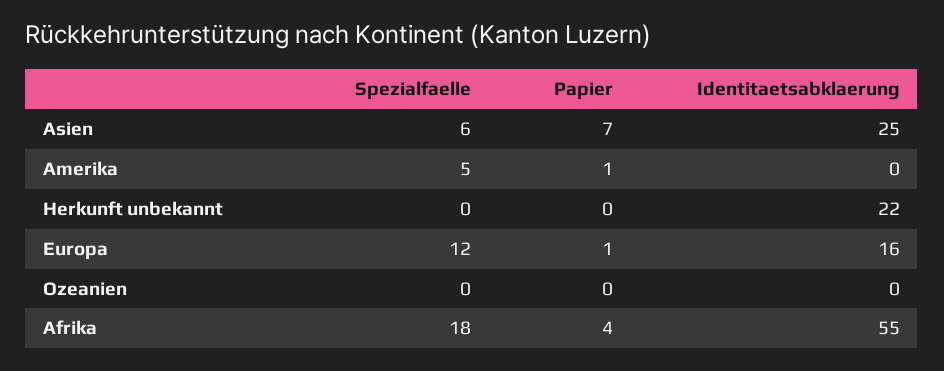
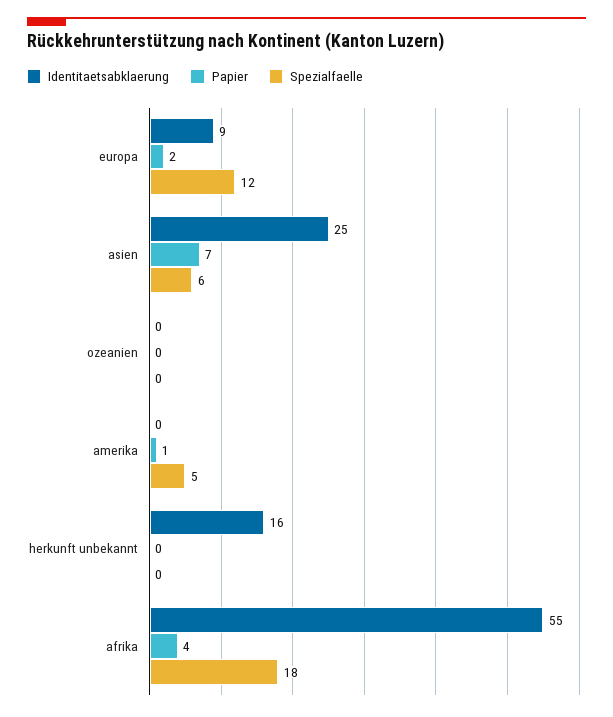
  {
    "Spezialfaelle": {
      "Asien": 6,
      "Amerika": 5,
      "Herkunft unbekannt": 0,
      "Europa": 12,
      "Ozeanien": 0,
      "Afrika": 18
    },
    "Papier": {
      "Asien": 7,
      "Amerika": 1,
      "Herkunft unbekannt": 0,
-     "Europa": 1,
+     "Europa": 2,
      "Ozeanien": 0,
      "Afrika": 4
    },
    "Identitaetsabklaerung": {
      "Asien": 25,
      "Amerika": 0,
-     "Herkunft unbekannt": 22,
+     "Herkunft unbekannt": 16,
-     "Europa": 16,
+     "Europa": 9,
      "Ozeanien": 0,
      "Afrika": 55
    }
  }

